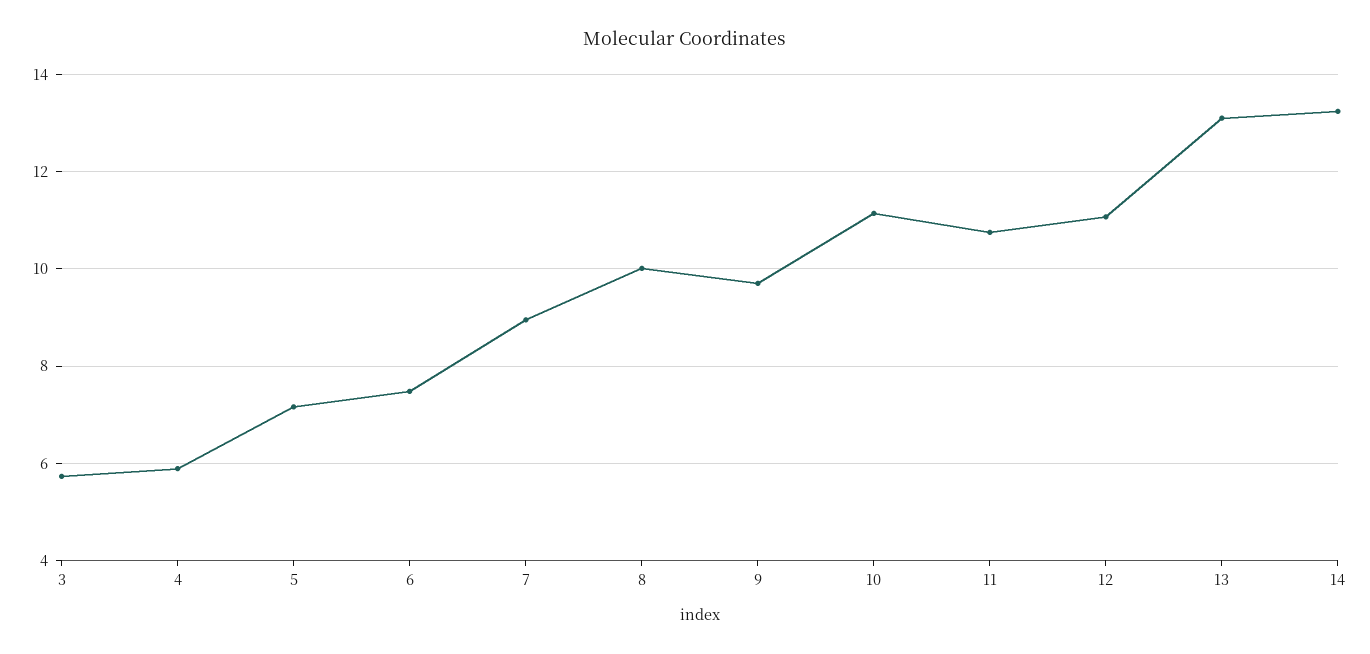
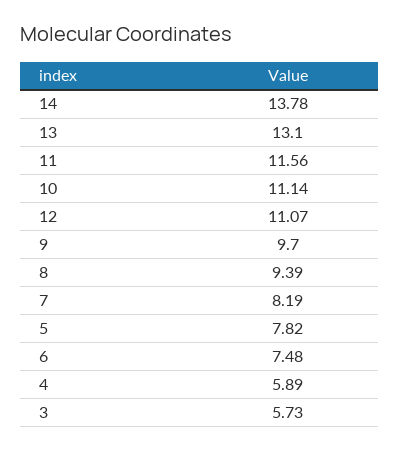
  {
    "3": 5.73,
    "4": 5.89,
-   "5": 7.2,
+   "5": 7.82,
    "6": 7.48,
-   "7": 9,
+   "7": 8.19,
-   "8": 10,
+   "8": 9.39,
    "9": 9.7,
    "10": 11.14,
-   "11": 10.8,
+   "11": 11.56,
    "12": 11.07,
    "13": 13.1,
-   "14": 13.2
+   "14": 13.78
  }

